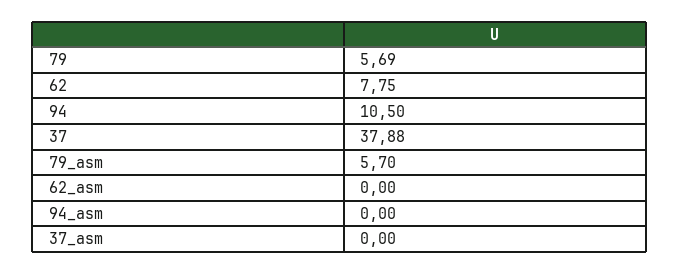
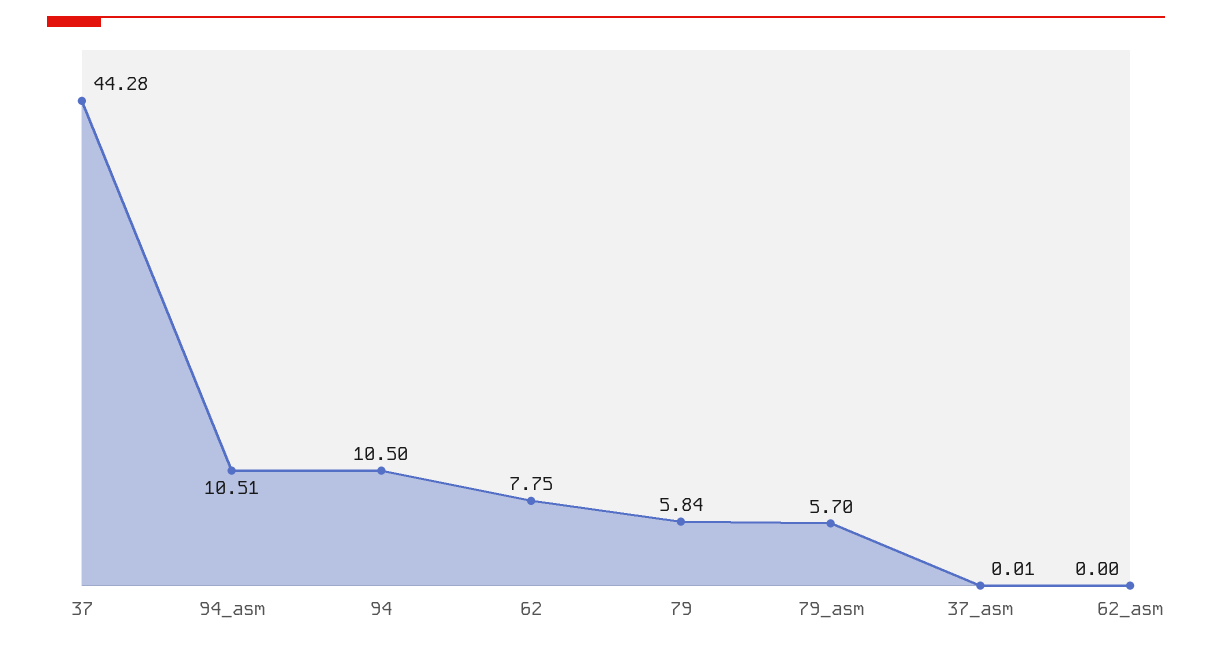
  {
-   "79": 5.69,
+   "79": 5.84,
    "62": 7.75,
    "94": 10.5,
-   "37": 37.88,
+   "37": 44.28,
    "79_asm": 5.7,
    "62_asm": 0,
-   "94_asm": 0,
+   "94_asm": 10.51,
-   "37_asm": 0
+   "37_asm": 0.01
  }

